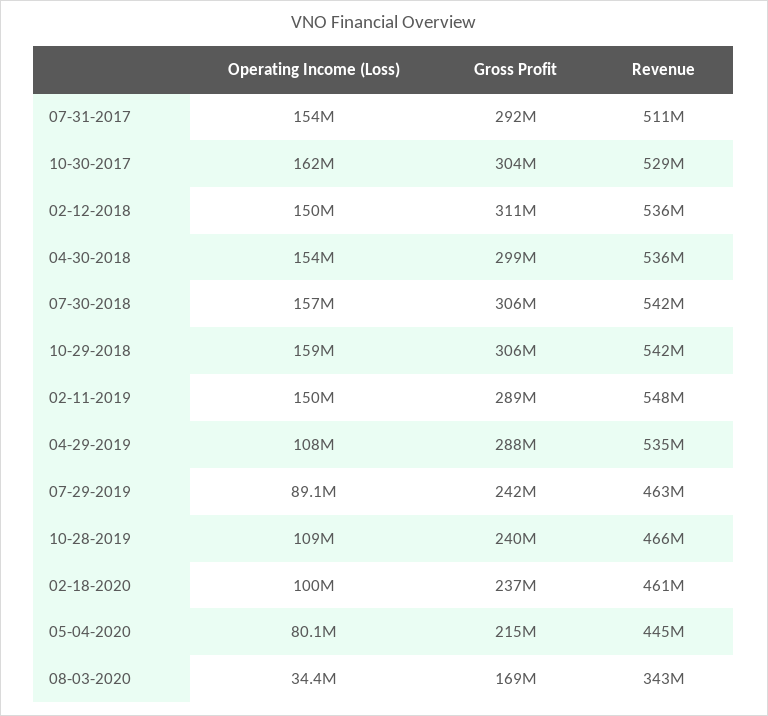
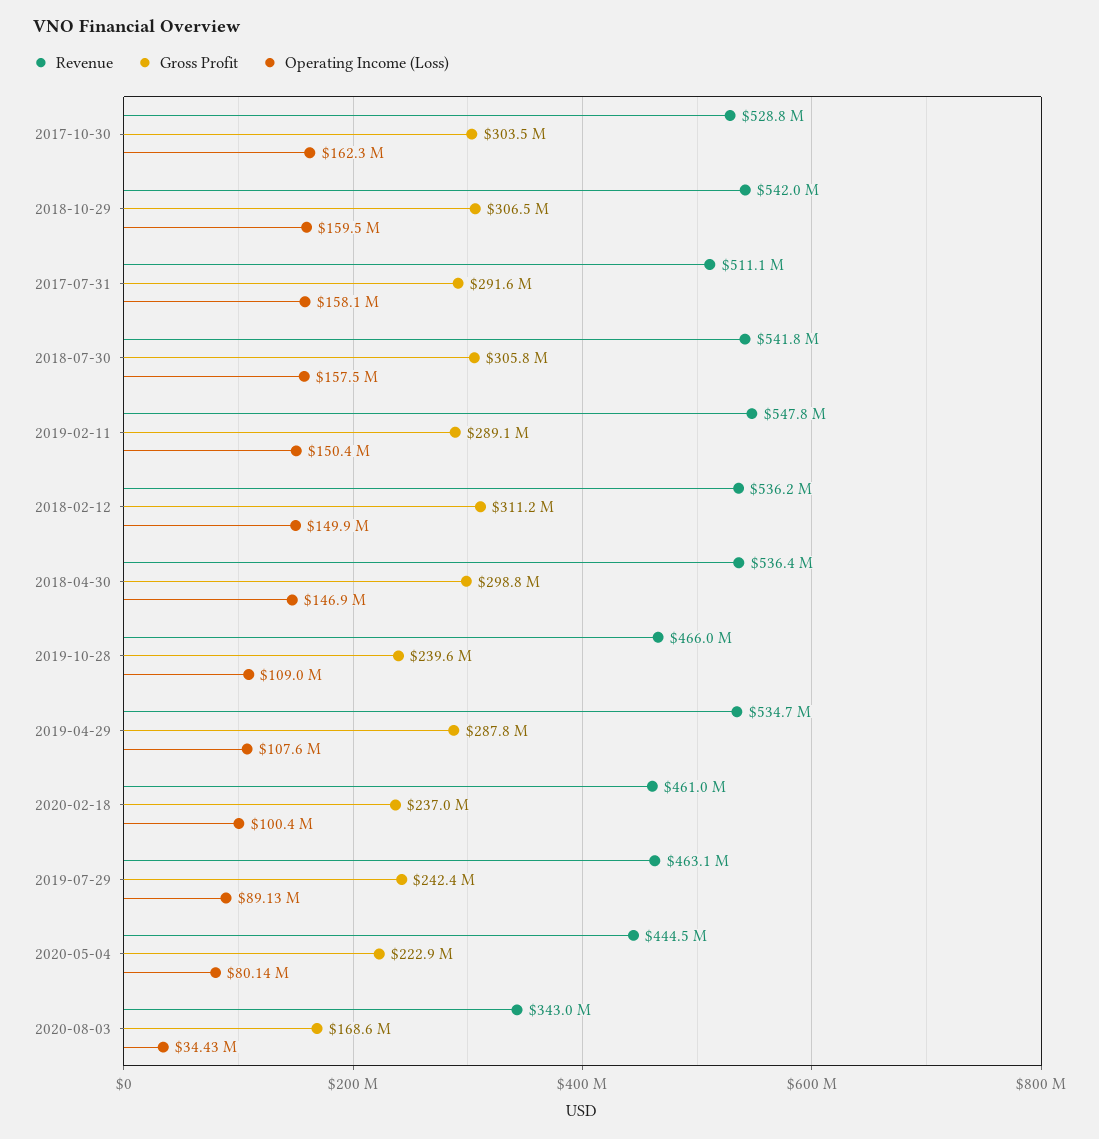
  {
    "Operating Income (Loss)": {
-     "07-31-2017": 154000000,
+     "07-31-2017": 158100000,
      "10-30-2017": 162300000,
      "02-12-2018": 149900000,
-     "04-30-2018": 154000000,
+     "04-30-2018": 146900000,
      "07-30-2018": 157500000,
      "10-29-2018": 159500000,
      "02-11-2019": 150400000,
      "04-29-2019": 107600000,
      "07-29-2019": 89130000,
      "10-28-2019": 109000000,
      "02-18-2020": 100400000,
      "05-04-2020": 80140000,
      "08-03-2020": 34430000
    },
    "Gross Profit": {
      "07-31-2017": 291600000,
      "10-30-2017": 303500000,
      "02-12-2018": 311200000,
      "04-30-2018": 298800000,
      "07-30-2018": 305800000,
      "10-29-2018": 306500000,
      "02-11-2019": 289100000,
      "04-29-2019": 287800000,
      "07-29-2019": 242400000,
      "10-28-2019": 239600000,
      "02-18-2020": 237000000,
-     "05-04-2020": 215000000,
+     "05-04-2020": 222900000,
      "08-03-2020": 168600000
    },
    "Revenue": {
      "07-31-2017": 511100000,
      "10-30-2017": 528800000,
      "02-12-2018": 536200000,
      "04-30-2018": 536400000,
      "07-30-2018": 541800000,
      "10-29-2018": 542000000,
      "02-11-2019": 547800000,
      "04-29-2019": 534700000,
      "07-29-2019": 463100000,
      "10-28-2019": 466000000,
      "02-18-2020": 461000000,
      "05-04-2020": 444500000,
      "08-03-2020": 343000000
    }
  }

